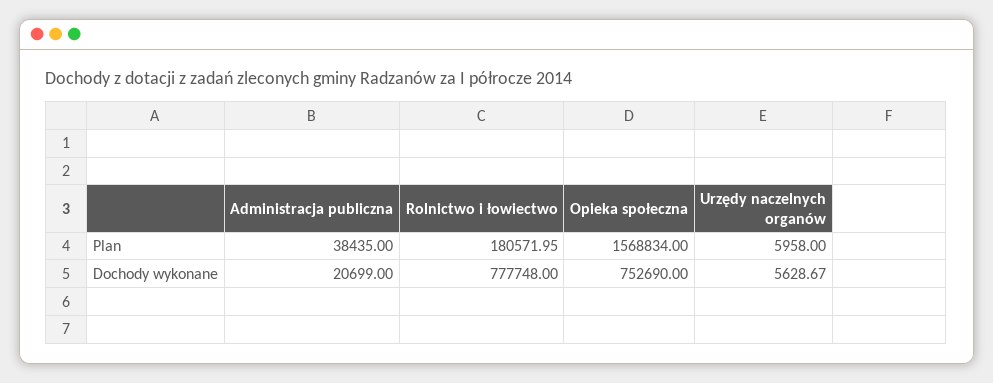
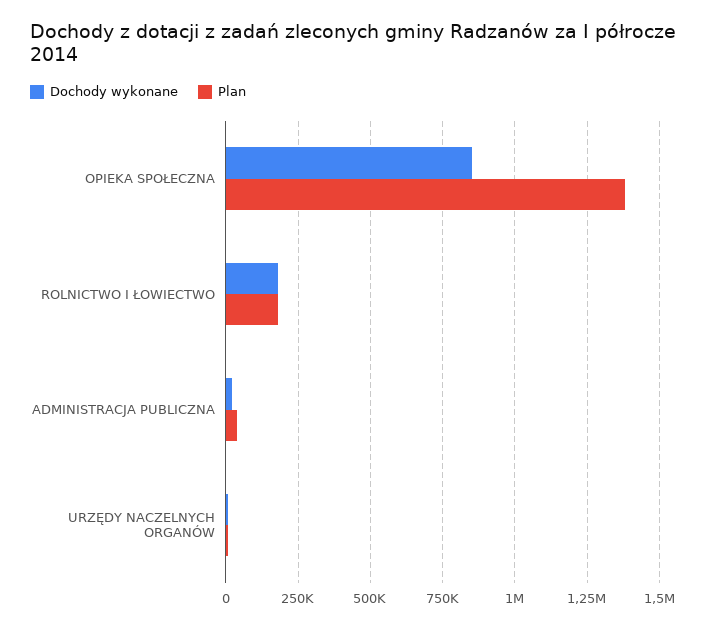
  {
    "Plan": {
      "Administracja publiczna": 38435,
      "Rolnictwo i łowiectwo": 180571.95,
-     "Opieka społeczna": 1568834,
+     "Opieka społeczna": 1375000,
      "Urzędy naczelnych organów": 5958
    },
    "Dochody wykonane": {
      "Administracja publiczna": 20699,
-     "Rolnictwo i łowiectwo": 777748,
+     "Rolnictwo i łowiectwo": 175000,
-     "Opieka społeczna": 752690,
+     "Opieka społeczna": 850000,
      "Urzędy naczelnych organów": 5628.67
    }
  }

